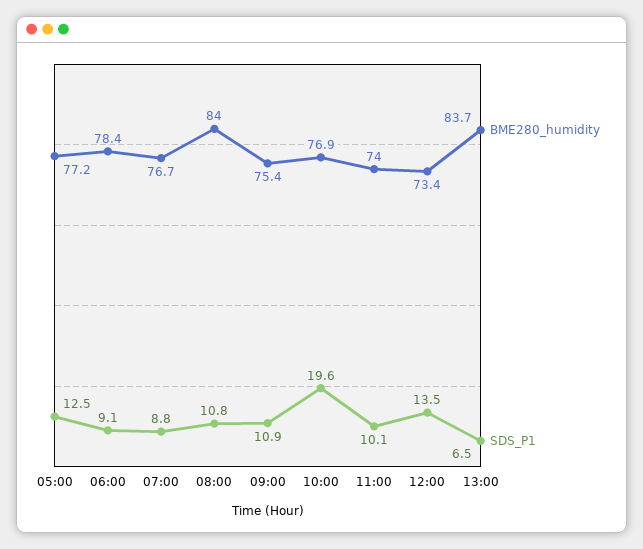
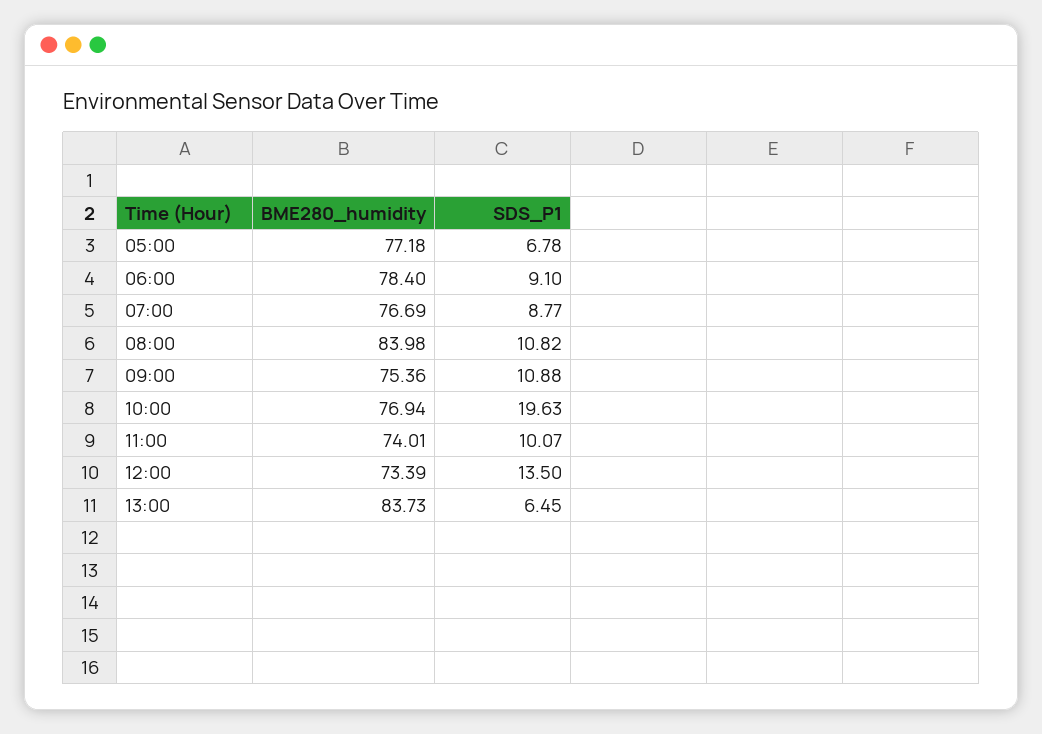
  {
    "BME280_humidity": {
      "05:00": 77.18,
      "06:00": 78.4,
      "07:00": 76.69,
      "08:00": 83.98,
      "09:00": 75.36,
      "10:00": 76.94,
      "11:00": 74.01,
      "12:00": 73.39,
      "13:00": 83.73
    },
    "SDS_P1": {
-     "05:00": 12.5,
+     "05:00": 6.78,
      "06:00": 9.1,
      "07:00": 8.77,
      "08:00": 10.82,
      "09:00": 10.88,
      "10:00": 19.63,
      "11:00": 10.07,
      "12:00": 13.5,
      "13:00": 6.45
    }
  }

